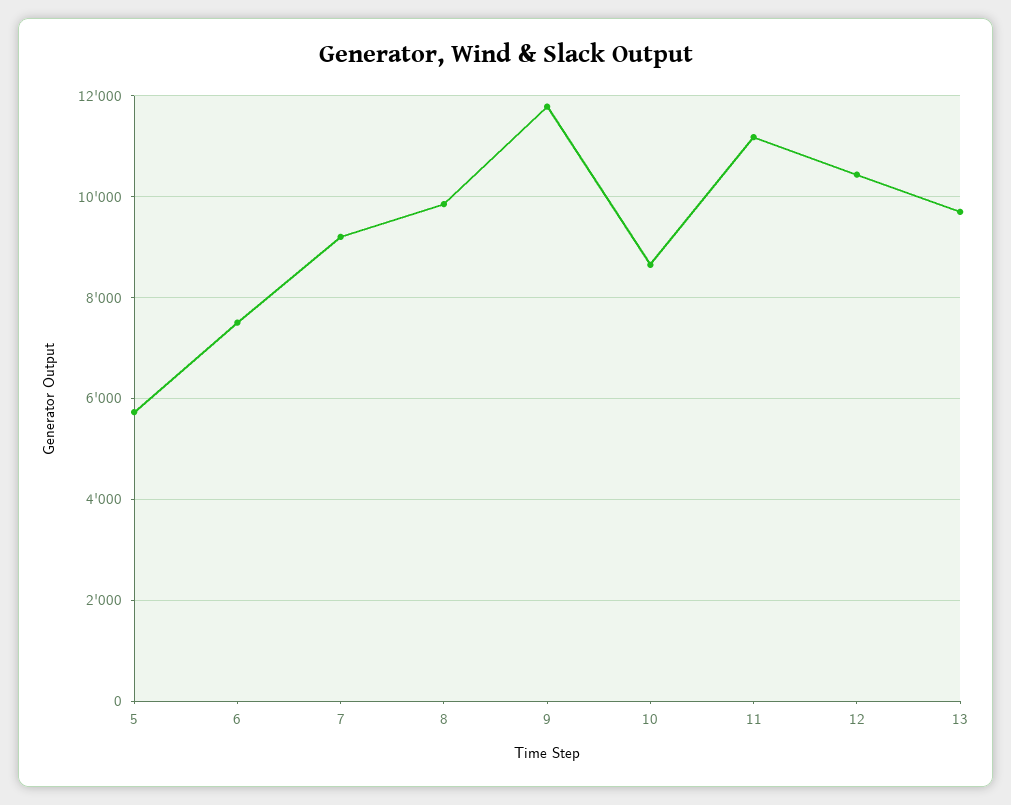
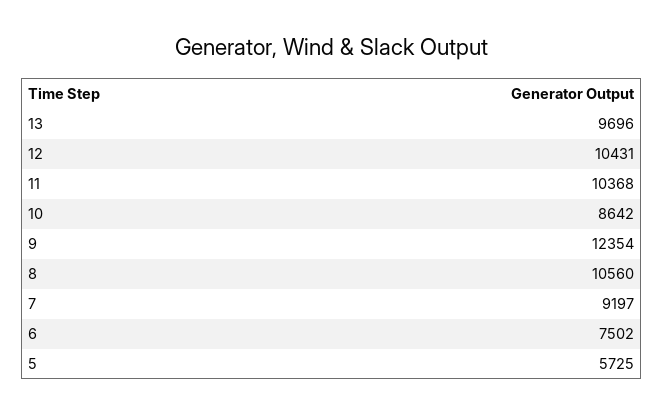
  {
    "5": 5725,
    "6": 7502,
    "7": 9197,
-   "8": 9800,
+   "8": 10560,
-   "9": 11800,
+   "9": 12354,
    "10": 8642,
-   "11": 11200,
+   "11": 10368,
    "12": 10431,
    "13": 9696
  }

